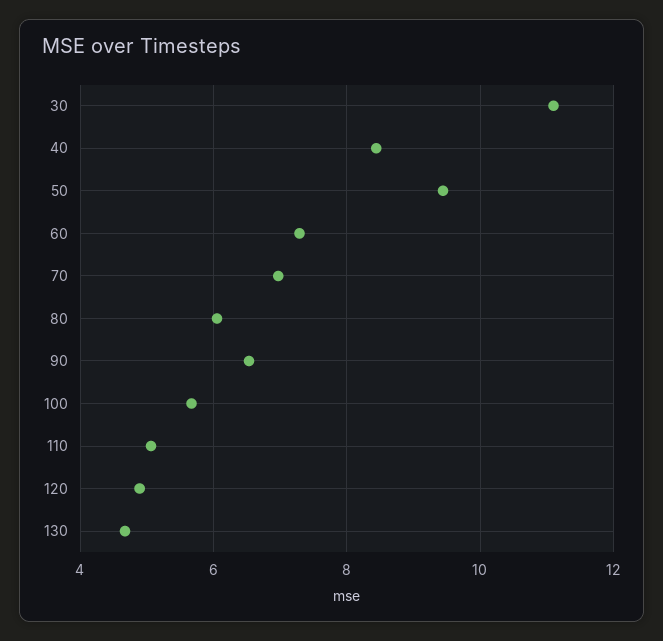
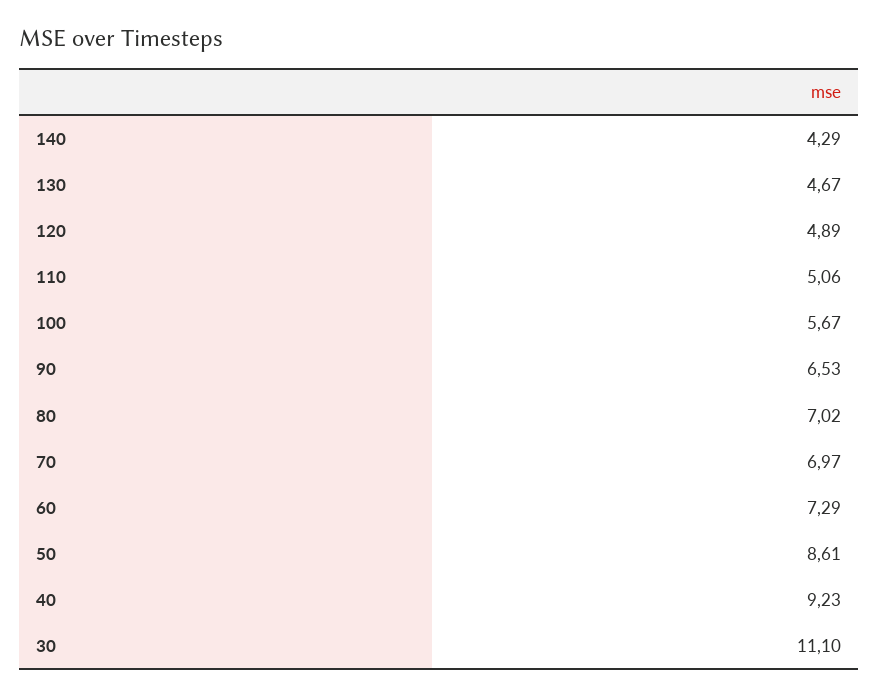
  {
    "30": 11.1,
-   "40": 8.4,
+   "40": 9.23,
-   "50": 9.4,
+   "50": 8.61,
    "60": 7.29,
    "70": 6.97,
-   "80": 6,
+   "80": 7.02,
    "90": 6.53,
    "100": 5.67,
    "110": 5.06,
    "120": 4.89,
-   "130": 4.67
+   "130": 4.67,
+   "140": 4.29
  }

